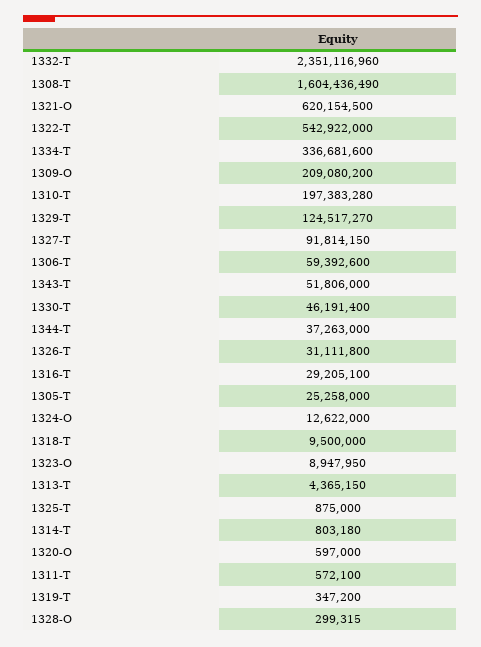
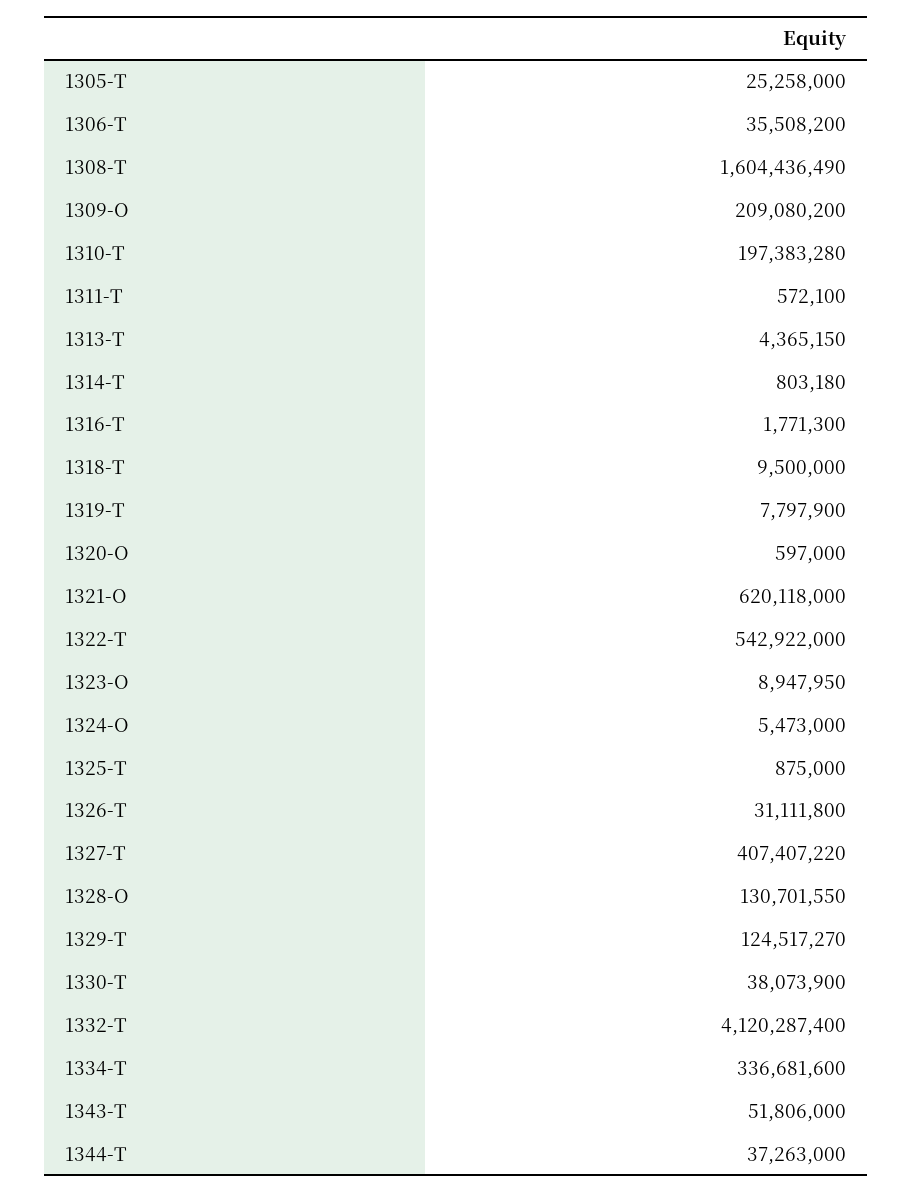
  {
-   "1332-T": 2351116960,
+   "1332-T": 4120287400,
    "1308-T": 1604436490,
-   "1321-O": 620154500,
+   "1321-O": 620118000,
    "1322-T": 542922000,
    "1334-T": 336681600,
    "1309-O": 209080200,
    "1310-T": 197383280,
    "1329-T": 124517270,
-   "1327-T": 91814150,
+   "1327-T": 407407220,
-   "1306-T": 59392600,
+   "1306-T": 35508200,
    "1343-T": 51806000,
-   "1330-T": 46191400,
+   "1330-T": 38073900,
    "1344-T": 37263000,
    "1326-T": 31111800,
-   "1316-T": 29205100,
+   "1316-T": 1771300,
    "1305-T": 25258000,
-   "1324-O": 12622000,
+   "1324-O": 5473000,
    "1318-T": 9500000,
    "1323-O": 8947950,
    "1313-T": 4365150,
    "1325-T": 875000,
    "1314-T": 803180,
    "1320-O": 597000,
    "1311-T": 572100,
-   "1319-T": 347200,
+   "1319-T": 7797900,
-   "1328-O": 299315
+   "1328-O": 130701550
  }

